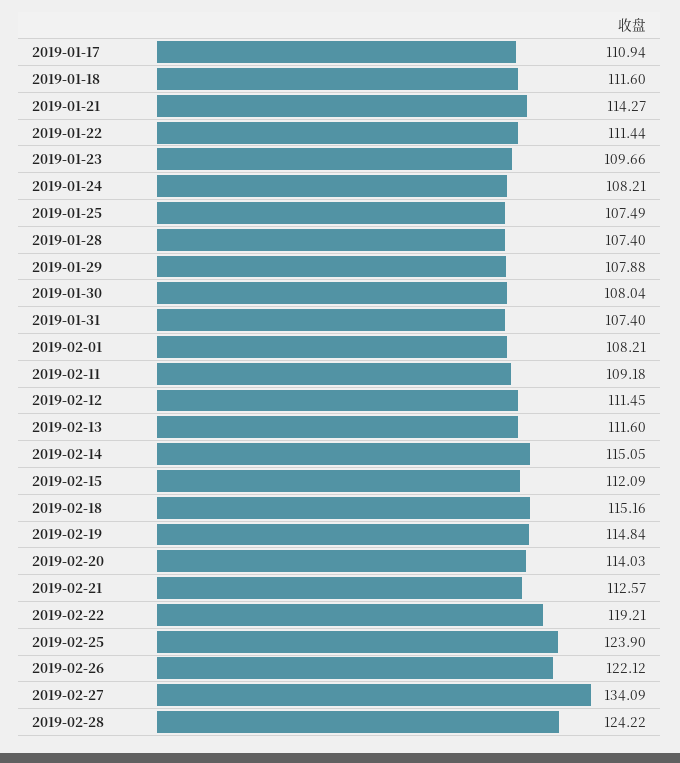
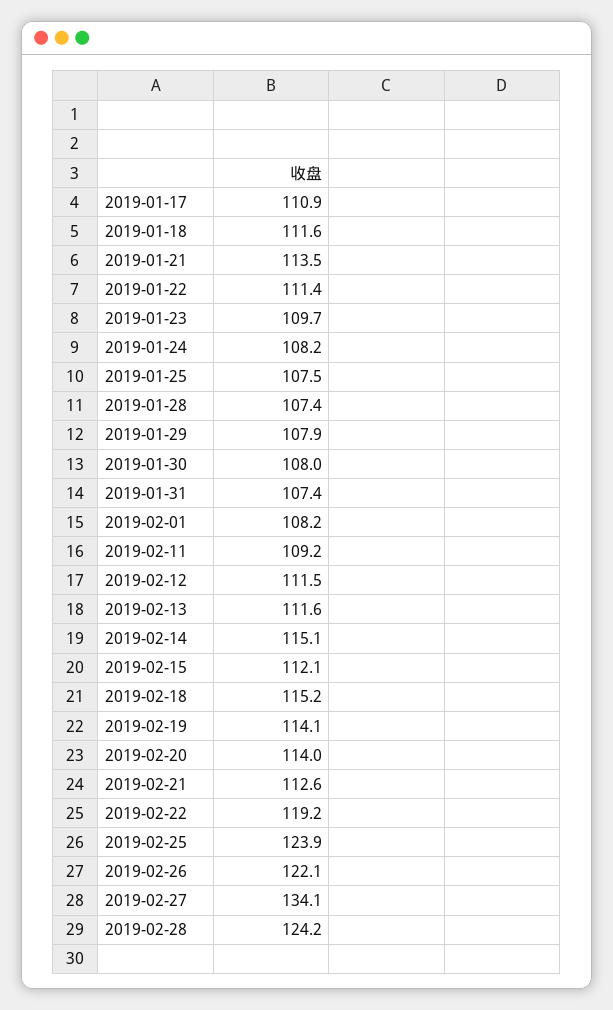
  {
    "2019-01-17": 110.94,
    "2019-01-18": 111.6,
-   "2019-01-21": 114.27,
+   "2019-01-21": 113.5,
    "2019-01-22": 111.44,
    "2019-01-23": 109.66,
    "2019-01-24": 108.21,
    "2019-01-25": 107.49,
    "2019-01-28": 107.4,
    "2019-01-29": 107.88,
    "2019-01-30": 108.04,
    "2019-01-31": 107.4,
    "2019-02-01": 108.21,
    "2019-02-11": 109.18,
    "2019-02-12": 111.45,
    "2019-02-13": 111.6,
    "2019-02-14": 115.05,
    "2019-02-15": 112.09,
    "2019-02-18": 115.16,
-   "2019-02-19": 114.84,
+   "2019-02-19": 114.1,
    "2019-02-20": 114.03,
    "2019-02-21": 112.57,
    "2019-02-22": 119.21,
    "2019-02-25": 123.9,
    "2019-02-26": 122.12,
    "2019-02-27": 134.09,
    "2019-02-28": 124.22
  }

